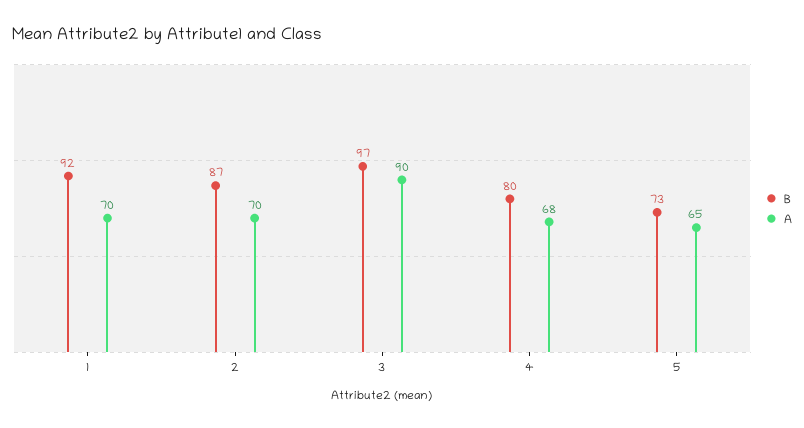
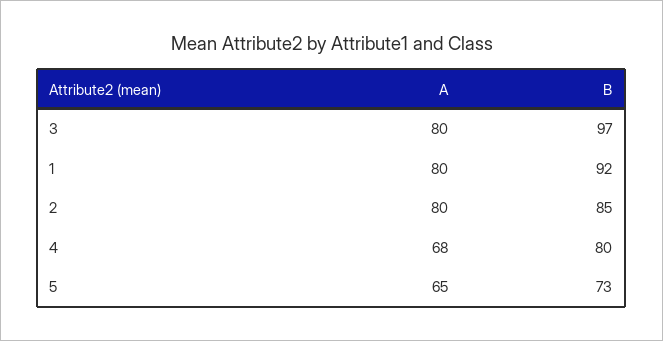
  {
    "B": {
      "1": 92,
-     "2": 87,
+     "2": 85,
      "3": 97,
      "4": 80,
      "5": 73
    },
    "A": {
-     "1": 70,
+     "1": 80,
-     "2": 70,
+     "2": 80,
-     "3": 90,
+     "3": 80,
      "4": 68,
      "5": 65
    }
  }

